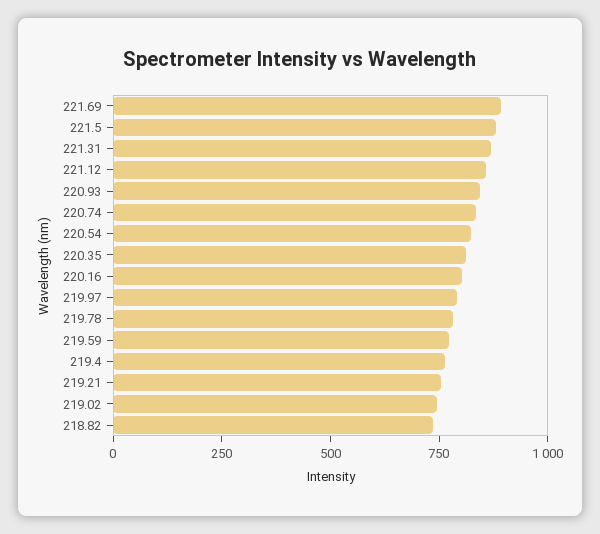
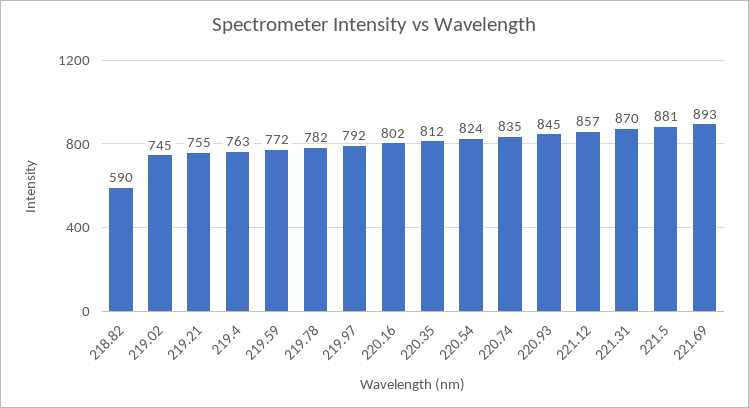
  {
    "221.69": 893,
    "221.5": 881,
    "221.31": 870,
    "221.12": 857,
    "220.93": 845,
    "220.74": 835,
    "220.54": 824,
    "220.35": 812,
    "220.16": 802,
    "219.97": 792,
    "219.78": 782,
    "219.59": 772,
    "219.4": 763,
    "219.21": 755,
    "219.02": 745,
-   "218.82": 750
+   "218.82": 590
  }

